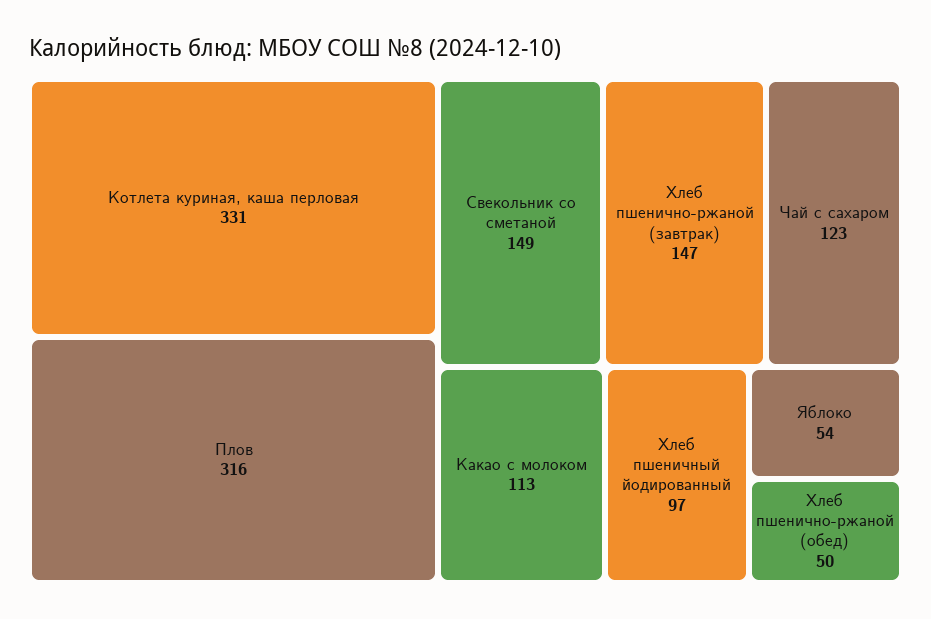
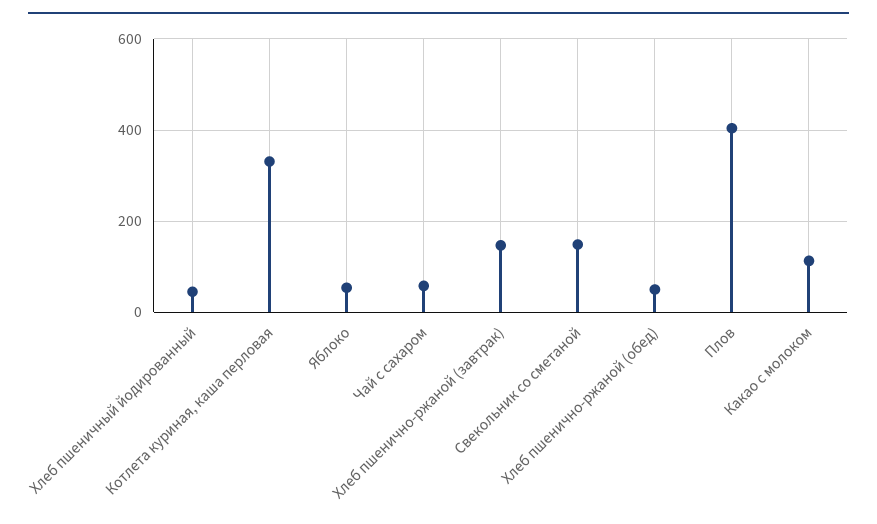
  {
    "Котлета куриная, каша перловая": 331,
-   "Плов": 316,
+   "Плов": 400,
    "Свекольник со сметаной": 149,
    "Хлеб пшенично-ржаной (завтрак)": 147,
-   "Чай с сахаром": 123,
+   "Чай с сахаром": 60,
    "Какао с молоком": 113,
-   "Хлеб пшеничный йодированный": 97,
+   "Хлеб пшеничный йодированный": 40,
    "Яблоко": 54,
    "Хлеб пшенично-ржаной (обед)": 50
  }

